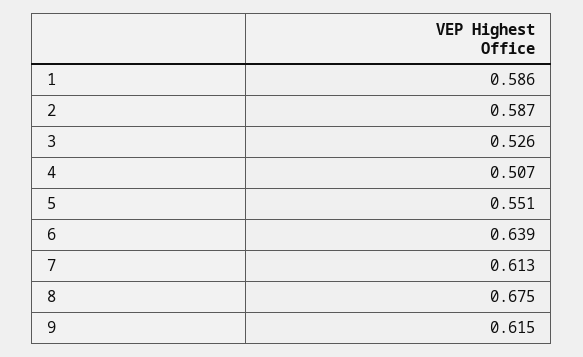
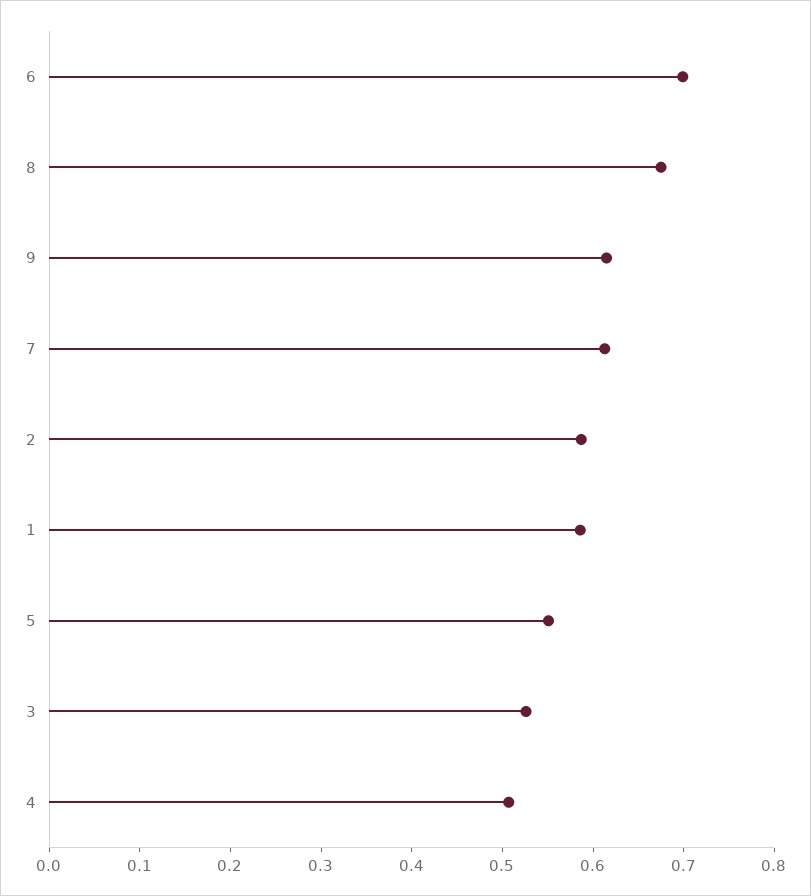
  {
    "1": 0.586,
    "2": 0.587,
    "3": 0.526,
    "4": 0.507,
    "5": 0.551,
-   "6": 0.639,
+   "6": 0.7,
    "7": 0.613,
    "8": 0.675,
    "9": 0.615
  }

